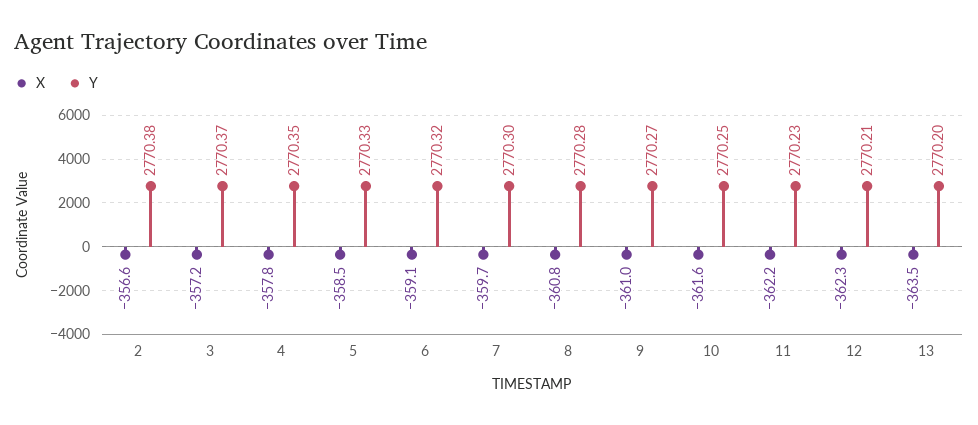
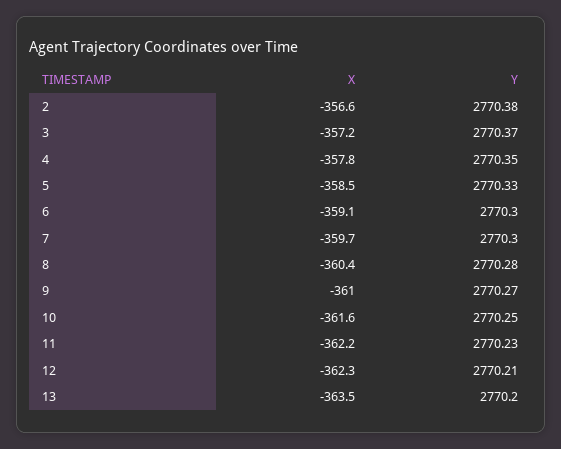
  {
    "X": {
      "2": -356.6,
      "3": -357.2,
      "4": -357.8,
      "5": -358.5,
      "6": -359.1,
      "7": -359.7,
-     "8": -360.8,
+     "8": -360.4,
      "9": -361,
      "10": -361.6,
      "11": -362.2,
      "12": -362.3,
      "13": -363.5
    },
    "Y": {
      "2": 2770.38,
      "3": 2770.37,
      "4": 2770.35,
      "5": 2770.33,
-     "6": 2770.32,
+     "6": 2770.3,
      "7": 2770.3,
      "8": 2770.28,
      "9": 2770.27,
      "10": 2770.25,
      "11": 2770.23,
      "12": 2770.21,
      "13": 2770.2
    }
  }

